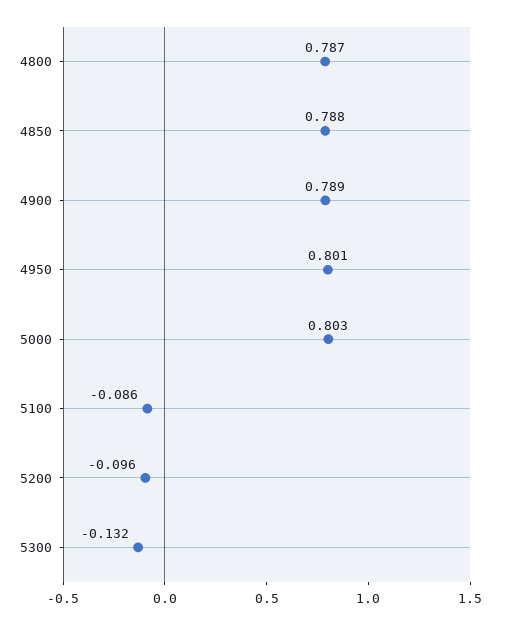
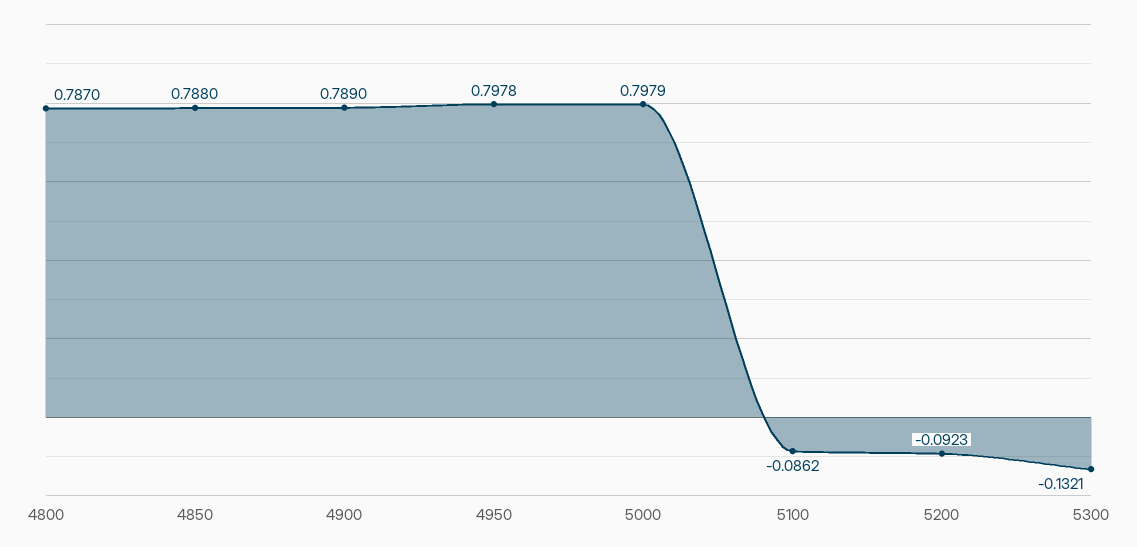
  {
    "4800": 0.787,
    "4850": 0.788,
    "4900": 0.789,
-   "4950": 0.801,
+   "4950": 0.7978,
-   "5000": 0.803,
+   "5000": 0.7979,
    "5100": -0.0862,
-   "5200": -0.096,
+   "5200": -0.0923,
    "5300": -0.1321
  }

